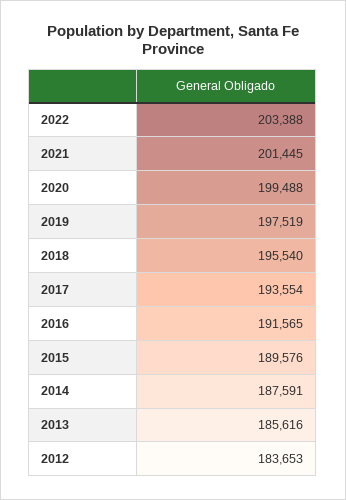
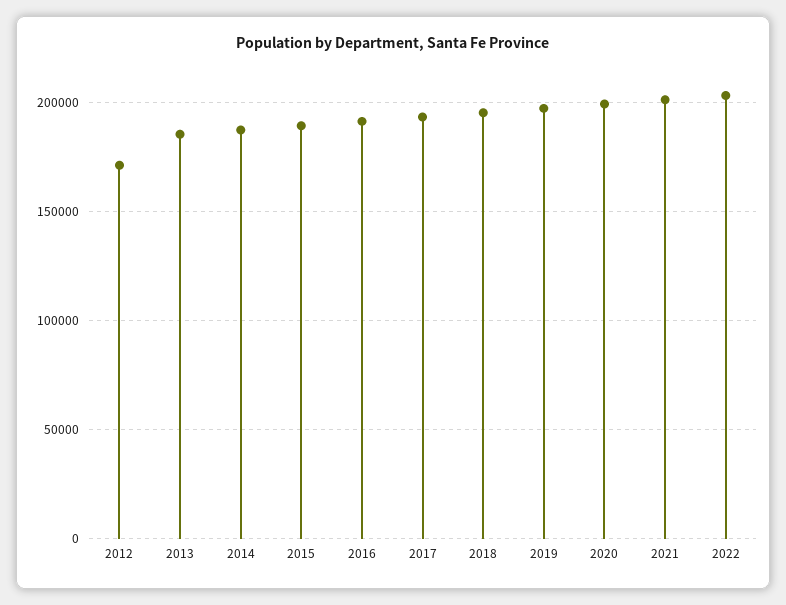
  {
    "2022": 203388,
    "2021": 201445,
    "2020": 199488,
    "2019": 197519,
    "2018": 195540,
    "2017": 193554,
    "2016": 191565,
    "2015": 189576,
    "2014": 187591,
    "2013": 185616,
-   "2012": 183653
+   "2012": 170000
  }

